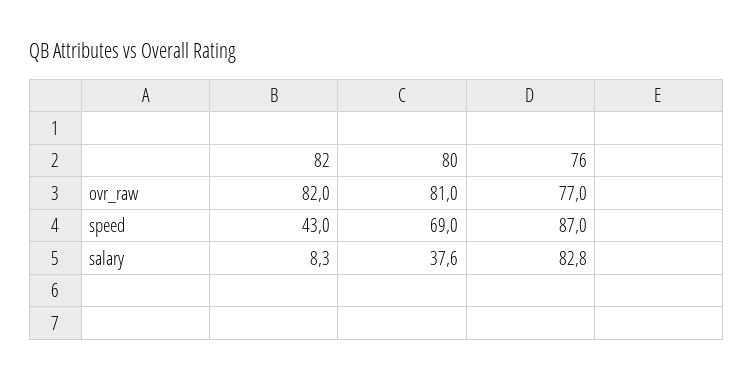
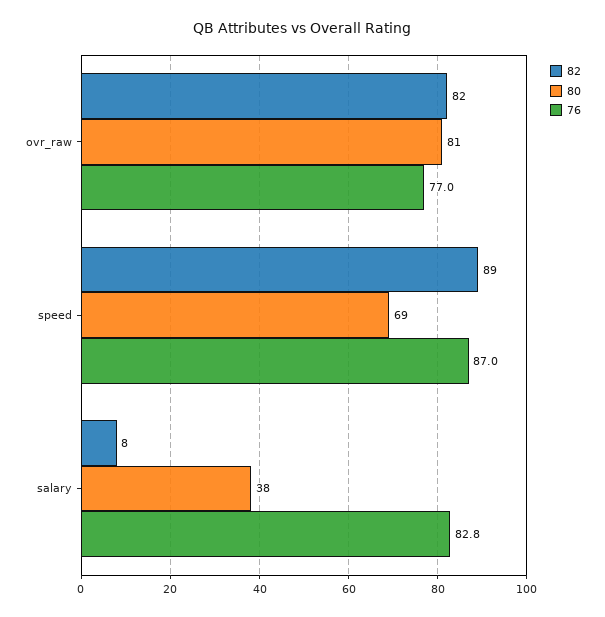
  {
    "82": {
      "ovr_raw": 82,
-     "speed": 43,
+     "speed": 89,
      "salary": 8.3
    },
    "80": {
      "ovr_raw": 81,
      "speed": 69,
      "salary": 37.6
    },
    "76": {
      "ovr_raw": 77,
      "speed": 87,
      "salary": 82.8
    }
  }

